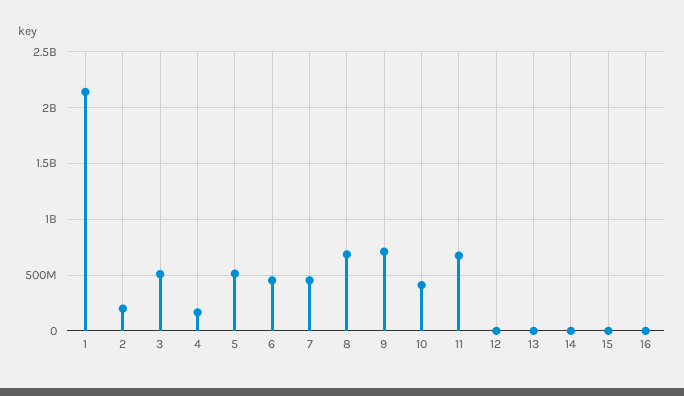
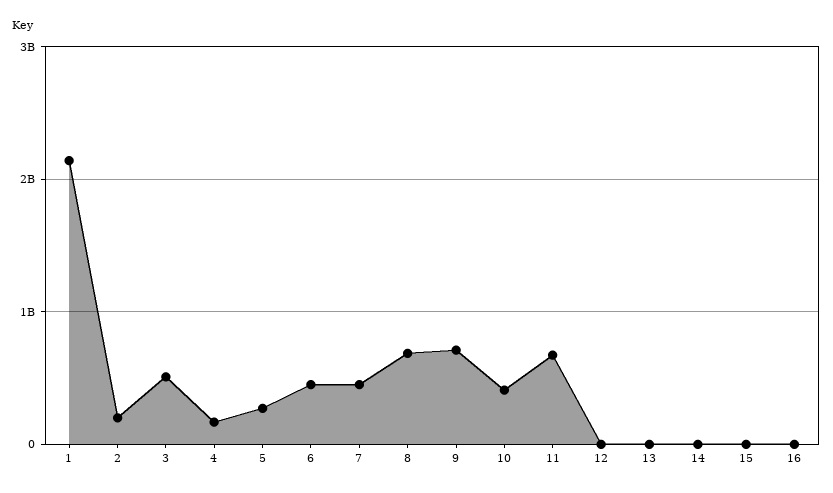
  {
    "1": 2100000000,
    "2": 200000000,
    "3": 500000000,
    "4": 200000000,
-   "5": 500000000,
+   "5": 300000000,
    "6": 500000000,
    "7": 500000000,
    "8": 700000000,
    "9": 700000000,
    "10": 400000000,
    "11": 700000000,
    "12": 0,
    "13": 0,
    "14": 0,
    "15": 0,
    "16": 0
  }

